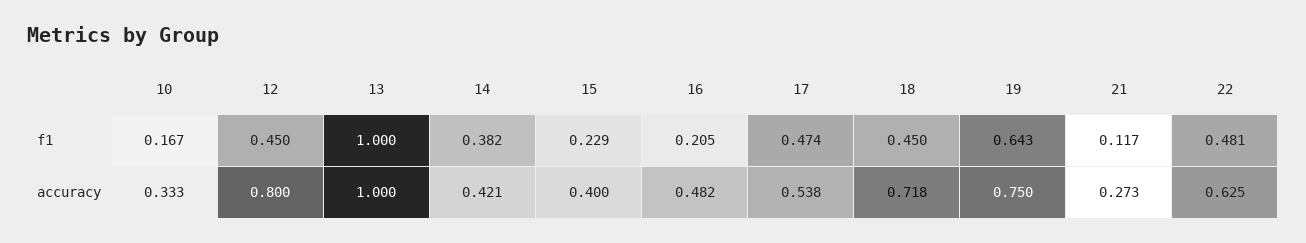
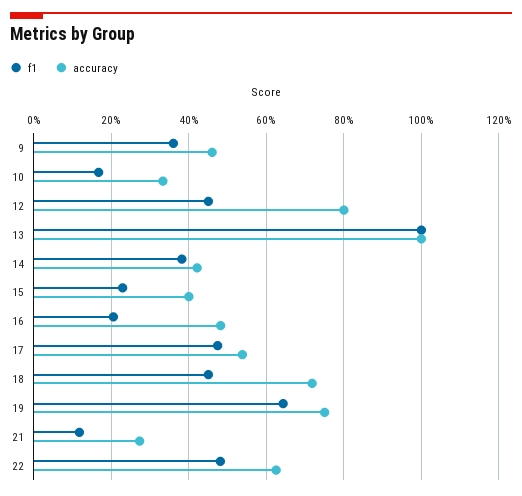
  {
    "f1": {
      "10": 0.167,
      "12": 0.45,
      "13": 1,
      "14": 0.382,
      "15": 0.229,
      "16": 0.205,
      "17": 0.474,
      "18": 0.45,
      "19": 0.643,
      "21": 0.117,
-     "22": 0.481
+     "22": 0.481,
+     "9": 0.36
    },
    "accuracy": {
      "10": 0.333,
      "12": 0.8,
      "13": 1,
      "14": 0.421,
      "15": 0.4,
      "16": 0.482,
      "17": 0.538,
      "18": 0.718,
      "19": 0.75,
      "21": 0.273,
-     "22": 0.625
+     "22": 0.625,
+     "9": 0.46
    }
  }

